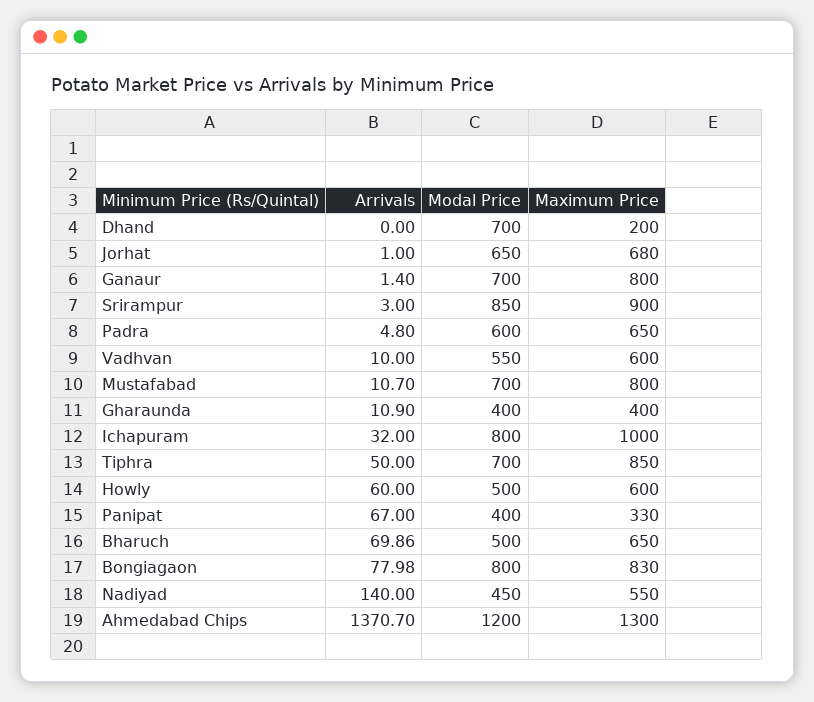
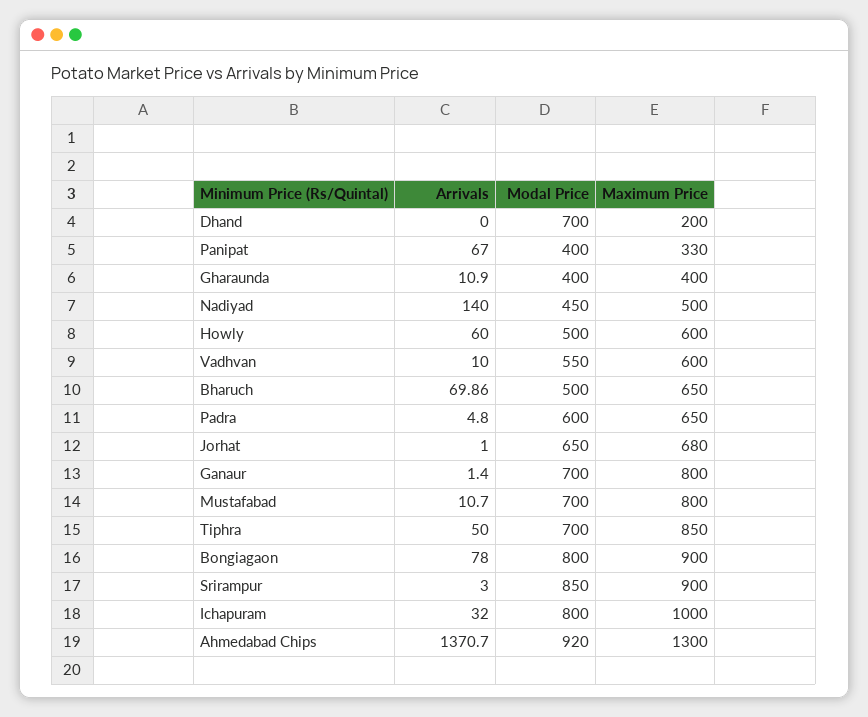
  {
    "Arrivals": {
      "Dhand": 0,
      "Jorhat": 1,
      "Ganaur": 1.4,
      "Srirampur": 3,
      "Padra": 4.8,
      "Vadhvan": 10,
      "Mustafabad": 10.7,
      "Gharaunda": 10.9,
      "Ichapuram": 32,
      "Tiphra": 50,
      "Howly": 60,
      "Panipat": 67,
      "Bharuch": 69.86,
-     "Bongiagaon": 77.98,
+     "Bongiagaon": 78,
      "Nadiyad": 140,
      "Ahmedabad Chips": 1370.7
    },
    "Modal Price": {
      "Dhand": 700,
      "Jorhat": 650,
      "Ganaur": 700,
      "Srirampur": 850,
      "Padra": 600,
      "Vadhvan": 550,
      "Mustafabad": 700,
      "Gharaunda": 400,
      "Ichapuram": 800,
      "Tiphra": 700,
      "Howly": 500,
      "Panipat": 400,
      "Bharuch": 500,
      "Bongiagaon": 800,
      "Nadiyad": 450,
-     "Ahmedabad Chips": 1200
+     "Ahmedabad Chips": 920
    },
    "Maximum Price": {
      "Dhand": 200,
      "Jorhat": 680,
      "Ganaur": 800,
      "Srirampur": 900,
      "Padra": 650,
      "Vadhvan": 600,
      "Mustafabad": 800,
      "Gharaunda": 400,
      "Ichapuram": 1000,
      "Tiphra": 850,
      "Howly": 600,
      "Panipat": 330,
      "Bharuch": 650,
-     "Bongiagaon": 830,
+     "Bongiagaon": 900,
-     "Nadiyad": 550,
+     "Nadiyad": 500,
      "Ahmedabad Chips": 1300
    }
  }

